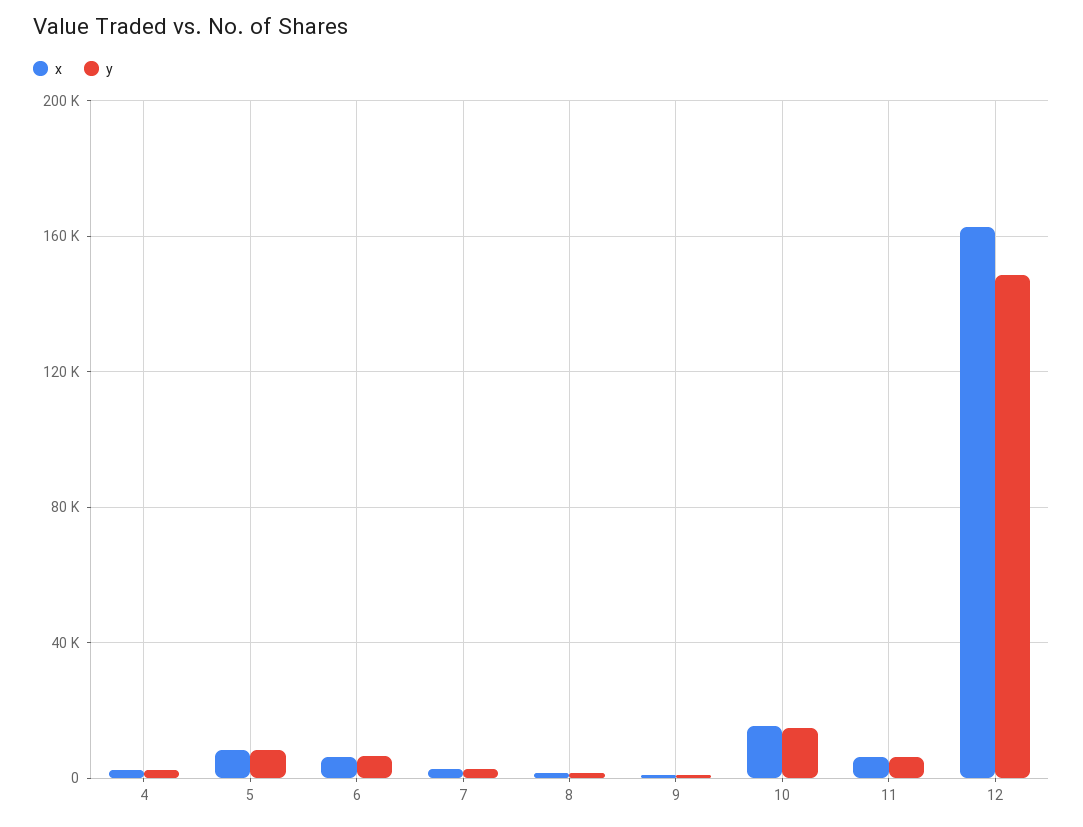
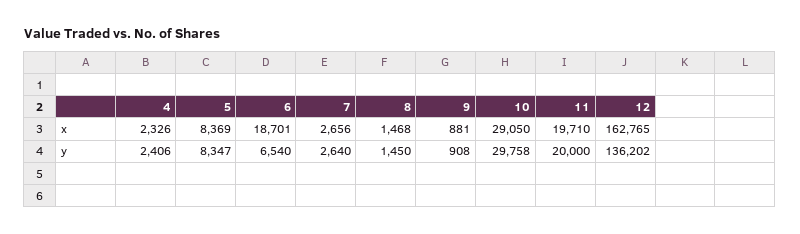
  {
    "x": {
      "4": 2326,
      "5": 8369,
-     "6": 5000,
+     "6": 18701,
      "7": 2656,
      "8": 1468,
      "9": 881,
-     "10": 15000,
+     "10": 29050,
-     "11": 5000,
+     "11": 19710,
      "12": 162765
    },
    "y": {
      "4": 2406,
      "5": 8347,
      "6": 6540,
      "7": 2640,
      "8": 1450,
      "9": 908,
-     "10": 15000,
+     "10": 29758,
-     "11": 5000,
+     "11": 20000,
-     "12": 150000
+     "12": 136202
    }
  }

